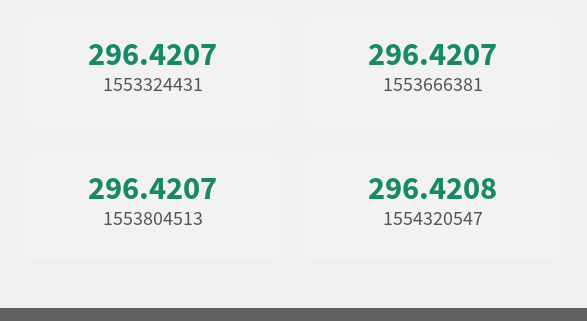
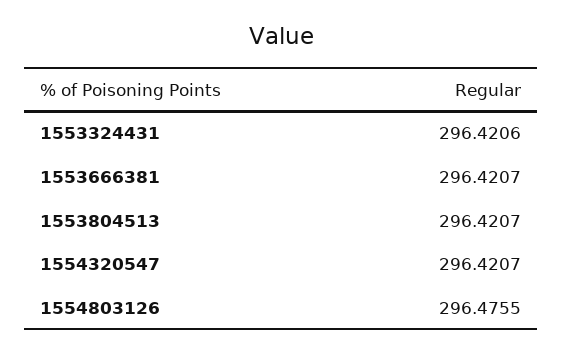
  {
-   "1553324431": 296.4207,
+   "1553324431": 296.4206,
    "1553666381": 296.4207,
    "1553804513": 296.4207,
-   "1554320547": 296.4208
+   "1554320547": 296.4207,
+   "1554803126": 296.4755
  }

